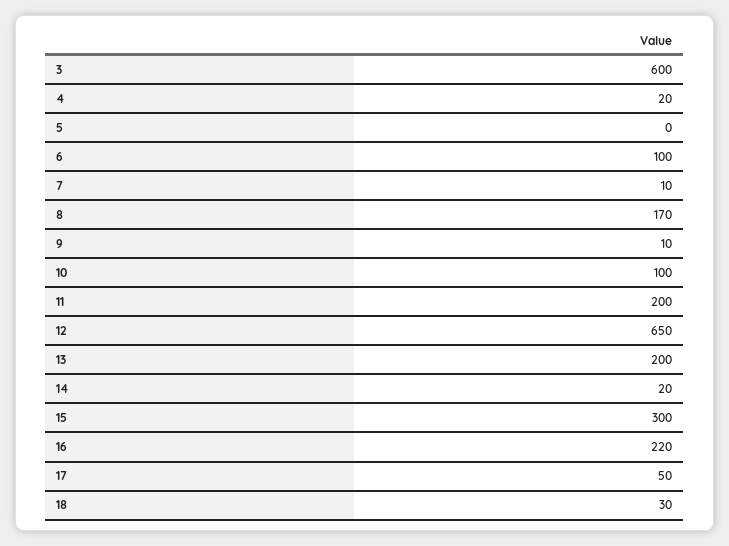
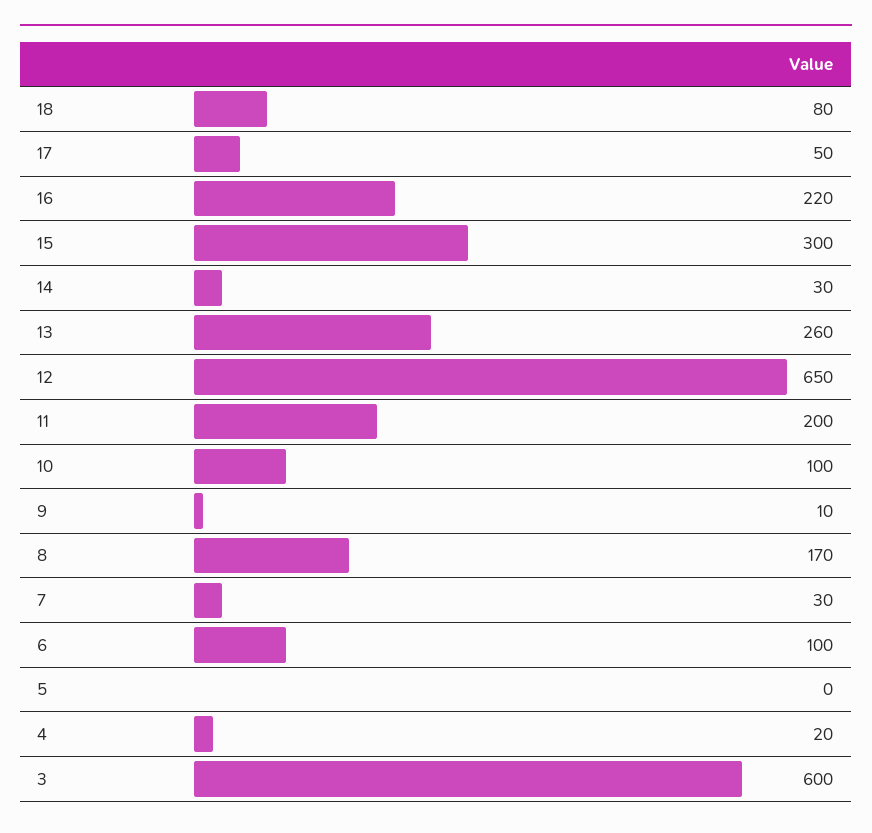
  {
    "3": 600,
    "4": 20,
    "5": 0,
    "6": 100,
-   "7": 10,
+   "7": 30,
    "8": 170,
    "9": 10,
    "10": 100,
    "11": 200,
    "12": 650,
-   "13": 200,
+   "13": 260,
-   "14": 20,
+   "14": 30,
    "15": 300,
    "16": 220,
    "17": 50,
-   "18": 30
+   "18": 80
  }

